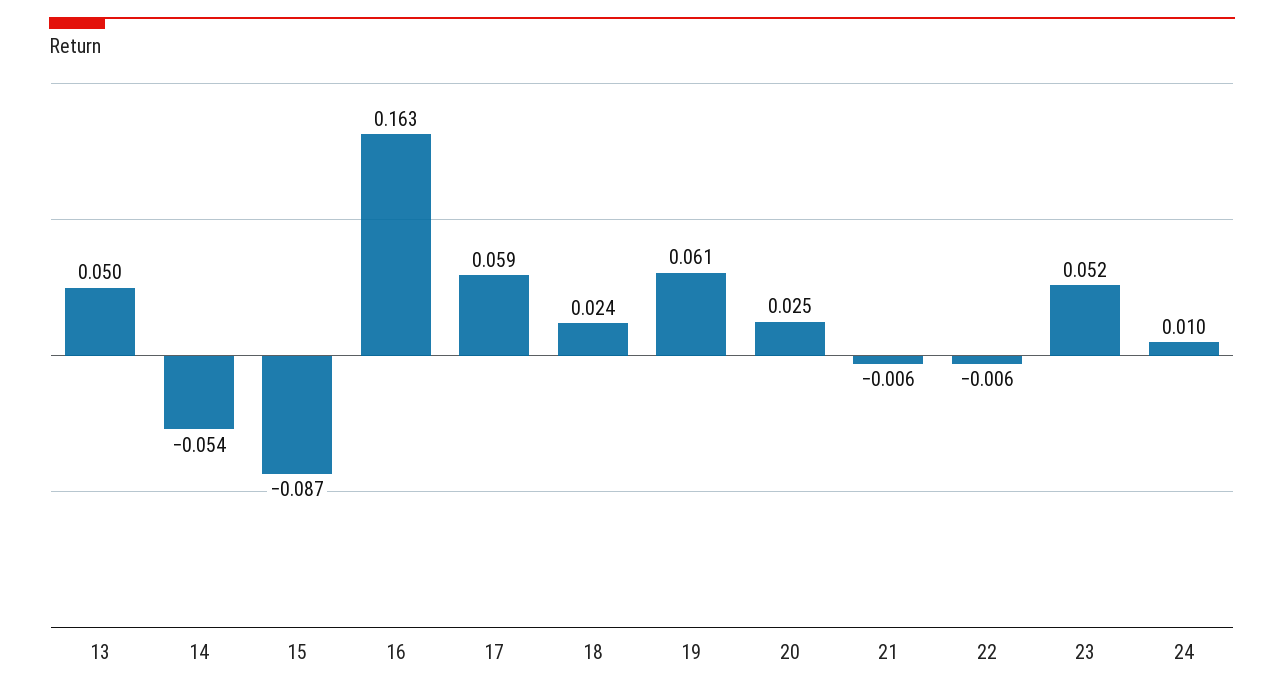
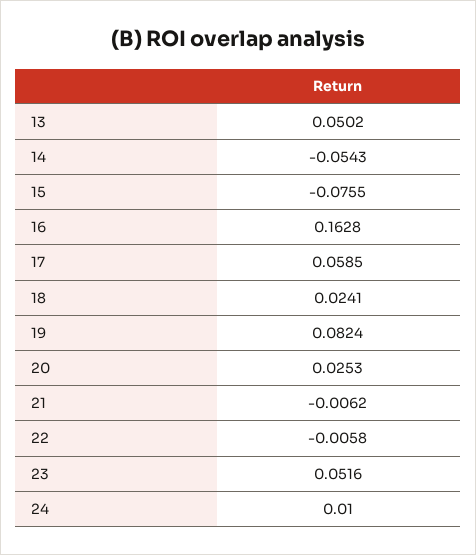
  {
    "13": 0.0502,
    "14": -0.0543,
-   "15": -0.087,
+   "15": -0.0755,
    "16": 0.1628,
    "17": 0.0585,
    "18": 0.0241,
-   "19": 0.061,
+   "19": 0.0824,
    "20": 0.0253,
    "21": -0.0062,
    "22": -0.0058,
    "23": 0.0516,
    "24": 0.01
  }

